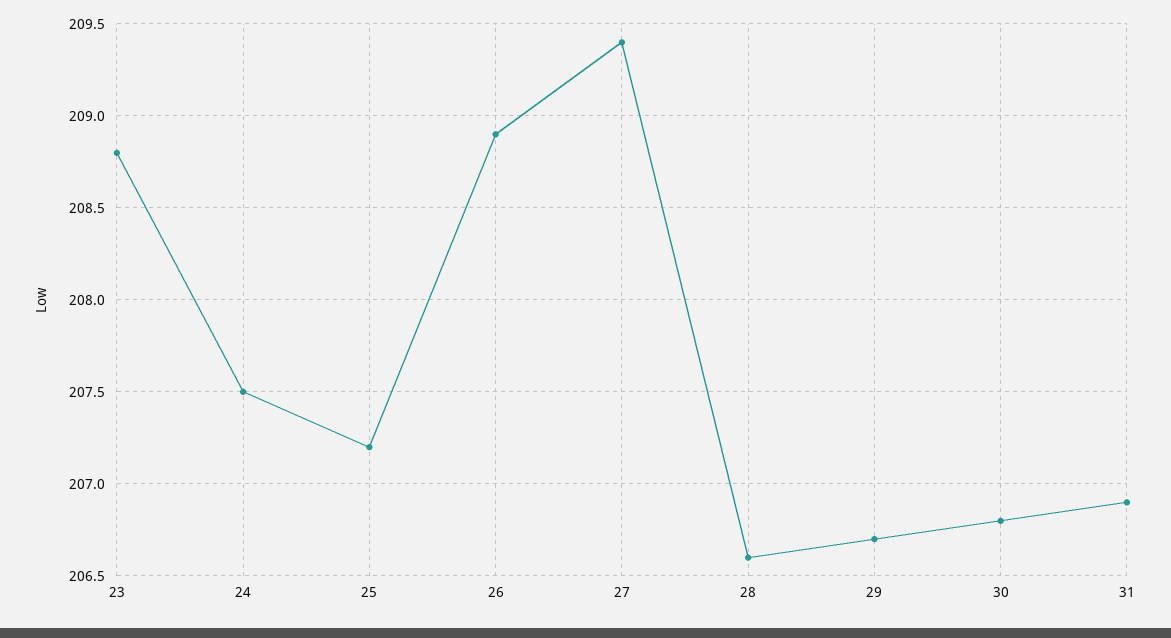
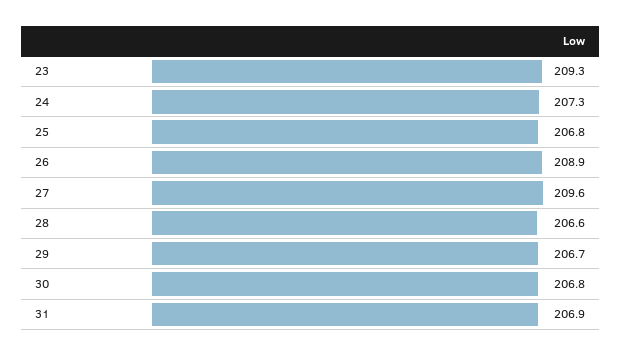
  {
-   "23": 208.8,
+   "23": 209.3,
-   "24": 207.5,
+   "24": 207.3,
-   "25": 207.2,
+   "25": 206.8,
    "26": 208.9,
-   "27": 209.4,
+   "27": 209.6,
    "28": 206.6,
    "29": 206.7,
    "30": 206.8,
    "31": 206.9
  }

